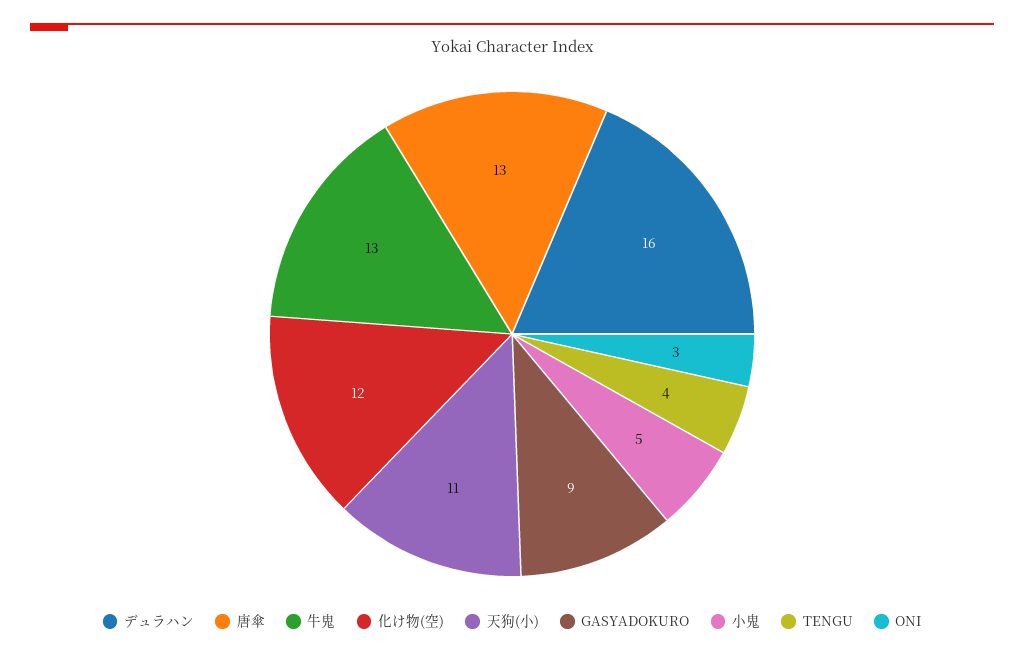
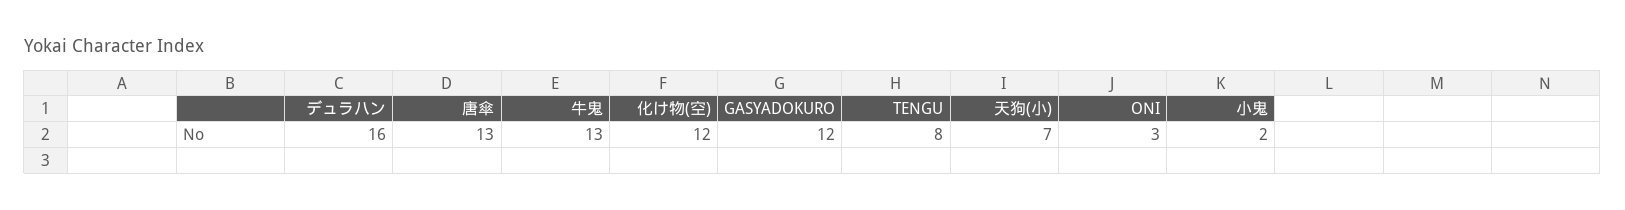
  {
    "デュラハン": 16,
    "唐傘": 13,
    "牛鬼": 13,
    "化け物(空)": 12,
-   "天狗(小)": 11,
+   "天狗(小)": 7,
-   "GASYADOKURO": 9,
+   "GASYADOKURO": 12,
-   "小鬼": 5,
+   "小鬼": 2,
-   "TENGU": 4,
+   "TENGU": 8,
    "ONI": 3
  }

